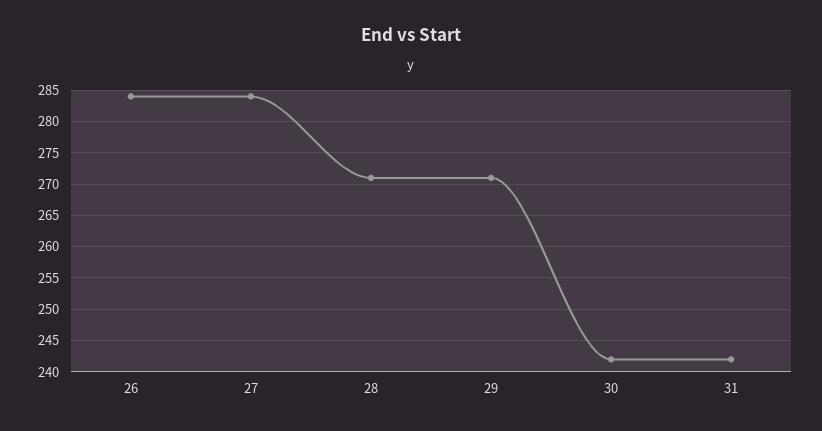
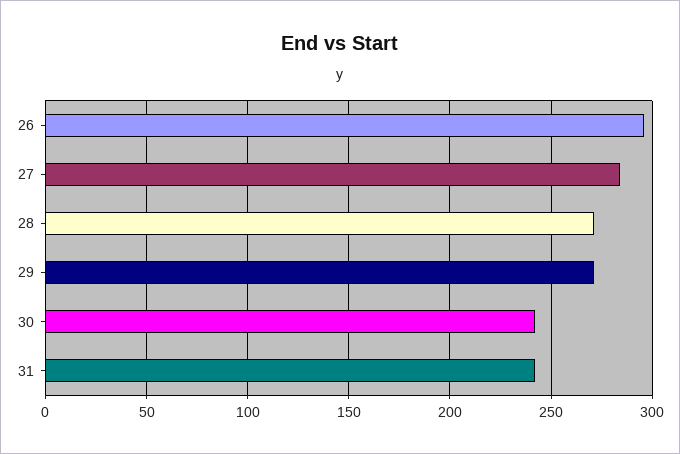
  {
-   "26": 284,
+   "26": 295,
    "27": 284,
    "28": 271,
    "29": 271,
    "30": 242,
    "31": 242
  }

